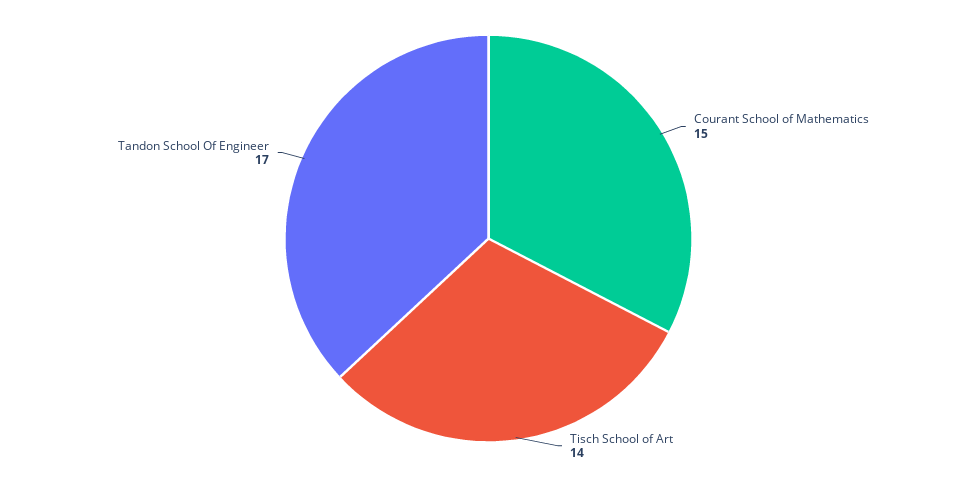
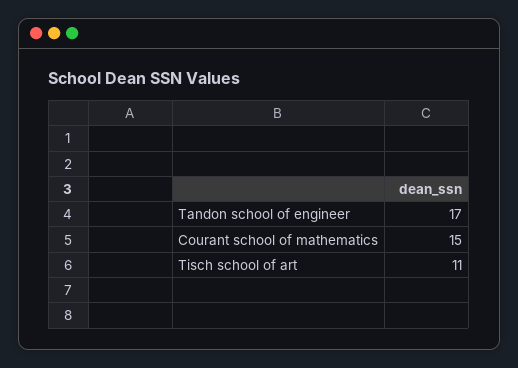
  {
    "Courant School of Mathematics": 15,
-   "Tisch School of Art": 14,
+   "Tisch School of Art": 11,
    "Tandon School Of Engineer": 17
  }

